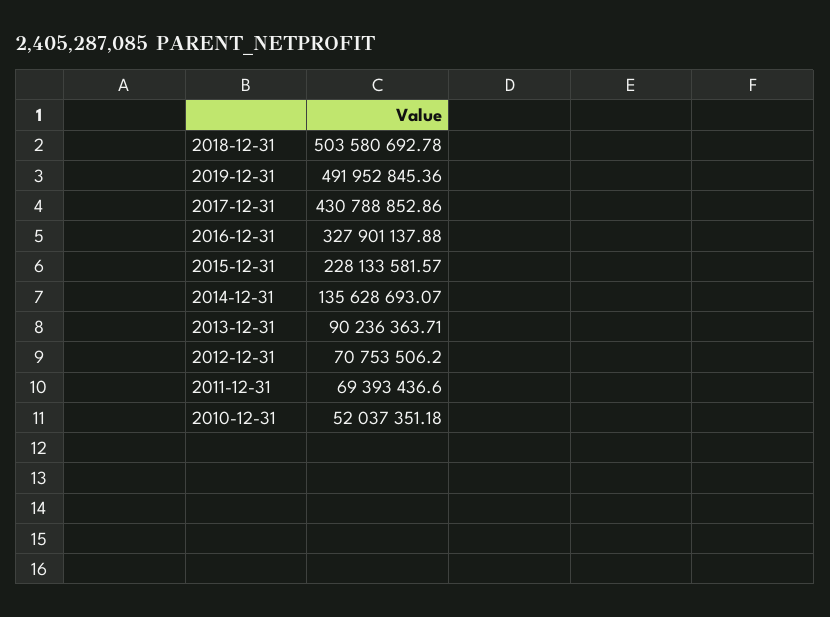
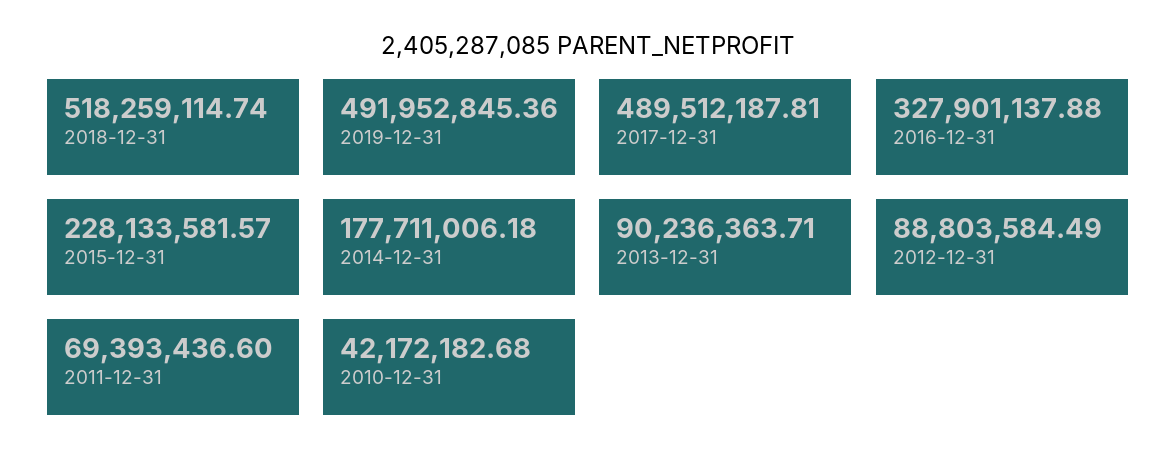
  {
-   "2018-12-31": 503580692.78,
+   "2018-12-31": 518259114.74,
    "2019-12-31": 491952845.36,
-   "2017-12-31": 430788852.86,
+   "2017-12-31": 489512187.81,
    "2016-12-31": 327901137.88,
    "2015-12-31": 228133581.57,
-   "2014-12-31": 135628693.07,
+   "2014-12-31": 177711006.18,
    "2013-12-31": 90236363.71,
-   "2012-12-31": 70753506.2,
+   "2012-12-31": 88803584.49,
    "2011-12-31": 69393436.6,
-   "2010-12-31": 52037351.18
+   "2010-12-31": 42172182.68
  }

